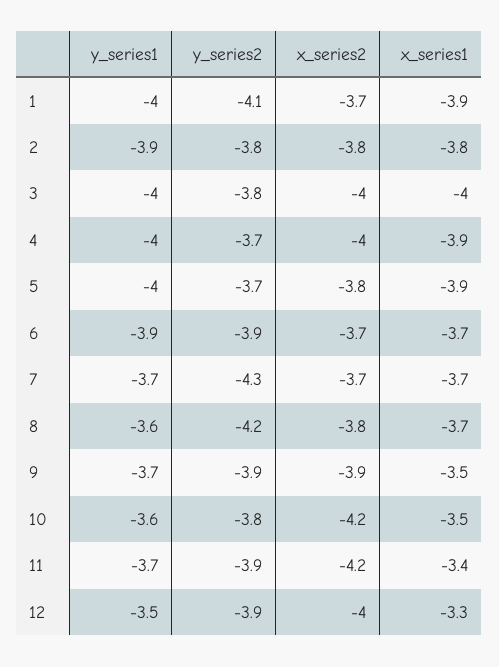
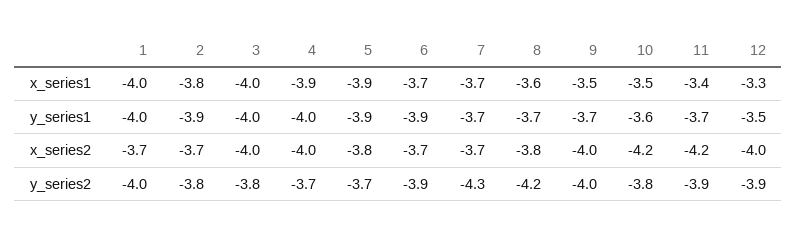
  {
    "y_series1": {
      "1": -4,
      "2": -3.9,
      "3": -4,
      "4": -4,
-     "5": -4,
+     "5": -3.9,
      "6": -3.9,
      "7": -3.7,
-     "8": -3.6,
+     "8": -3.7,
      "9": -3.7,
      "10": -3.6,
      "11": -3.7,
      "12": -3.5
    },
    "y_series2": {
-     "1": -4.1,
+     "1": -4,
      "2": -3.8,
      "3": -3.8,
      "4": -3.7,
      "5": -3.7,
      "6": -3.9,
      "7": -4.3,
      "8": -4.2,
-     "9": -3.9,
+     "9": -4,
      "10": -3.8,
      "11": -3.9,
      "12": -3.9
    },
    "x_series2": {
      "1": -3.7,
-     "2": -3.8,
+     "2": -3.7,
      "3": -4,
      "4": -4,
      "5": -3.8,
      "6": -3.7,
      "7": -3.7,
      "8": -3.8,
-     "9": -3.9,
+     "9": -4,
      "10": -4.2,
      "11": -4.2,
      "12": -4
    },
    "x_series1": {
-     "1": -3.9,
+     "1": -4,
      "2": -3.8,
      "3": -4,
      "4": -3.9,
      "5": -3.9,
      "6": -3.7,
      "7": -3.7,
-     "8": -3.7,
+     "8": -3.6,
      "9": -3.5,
      "10": -3.5,
      "11": -3.4,
      "12": -3.3
    }
  }

